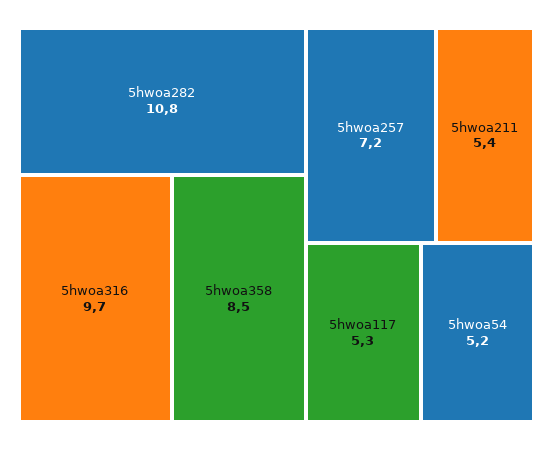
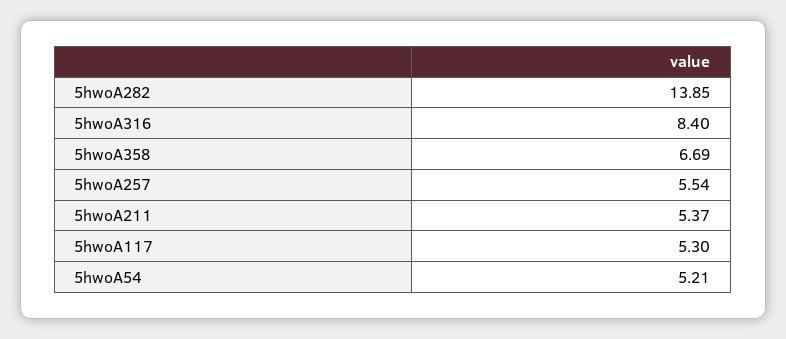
  {
-   "5hwoa282": 10.8,
+   "5hwoa282": 13.85,
-   "5hwoa316": 9.7,
+   "5hwoa316": 8.4,
-   "5hwoa358": 8.5,
+   "5hwoa358": 6.69,
-   "5hwoa257": 7.2,
+   "5hwoa257": 5.54,
    "5hwoa211": 5.37,
    "5hwoa117": 5.3,
    "5hwoa54": 5.21
  }

